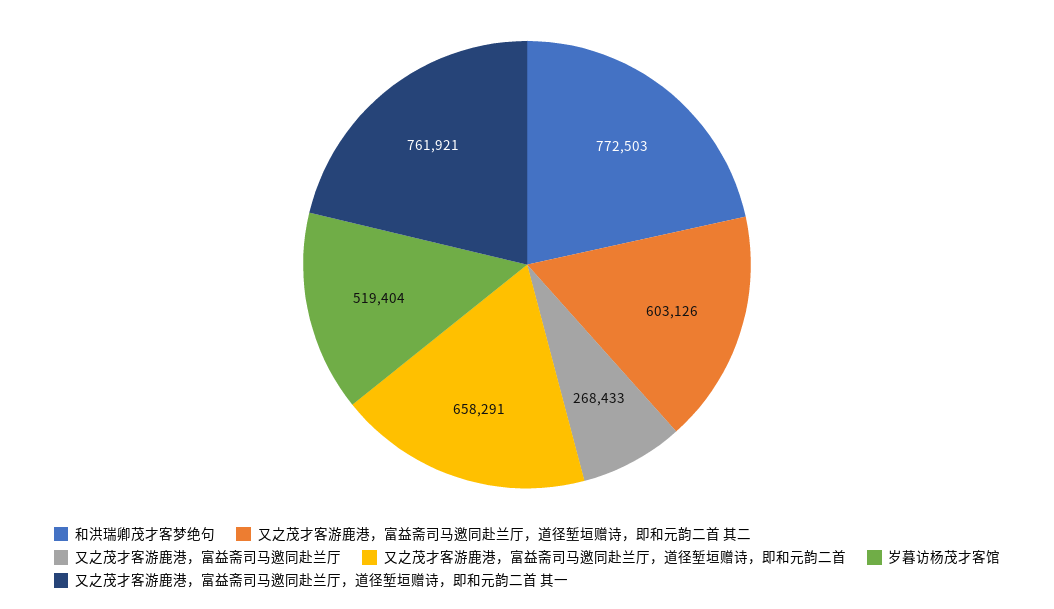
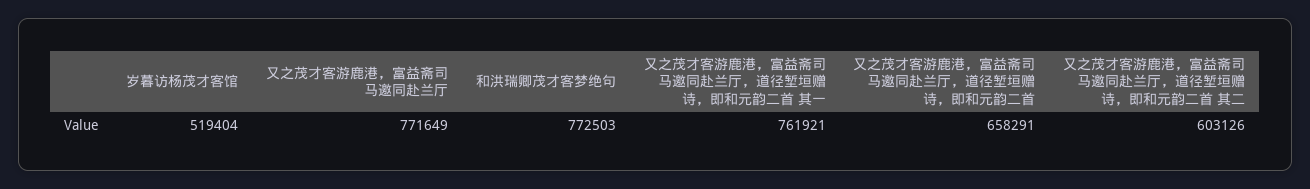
  {
    "和洪瑞卿茂才客梦绝句": 772503,
    "又之茂才客游鹿港，富益斋司马邀同赴兰厅，道径堑垣赠诗，即和元韵二首 其二": 603126,
-   "又之茂才客游鹿港，富益斋司马邀同赴兰厅": 268433,
+   "又之茂才客游鹿港，富益斋司马邀同赴兰厅": 771649,
    "又之茂才客游鹿港，富益斋司马邀同赴兰厅，道径堑垣赠诗，即和元韵二首": 658291,
    "岁暮访杨茂才客馆": 519404,
    "又之茂才客游鹿港，富益斋司马邀同赴兰厅，道径堑垣赠诗，即和元韵二首 其一": 761921
  }

